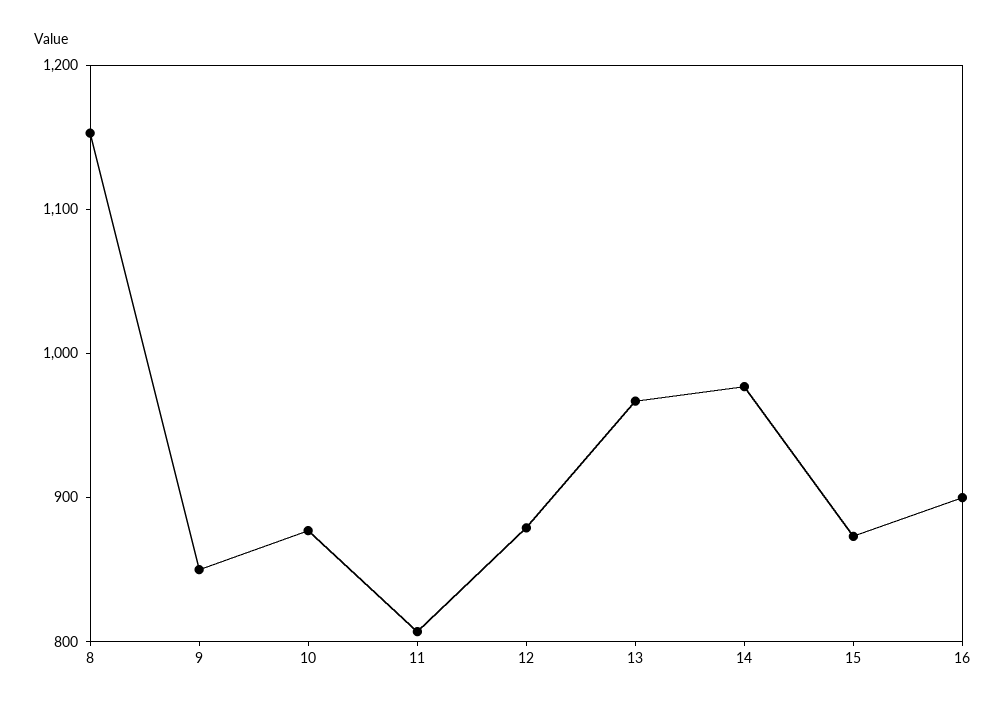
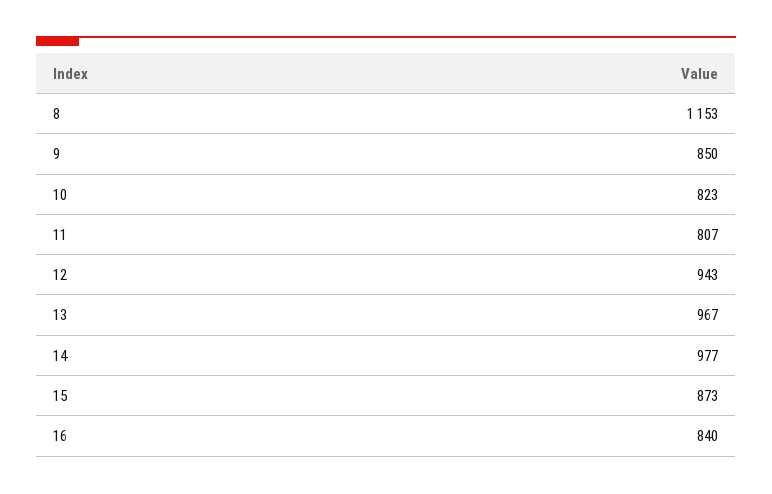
  {
    "8": 1153,
    "9": 850,
-   "10": 880,
+   "10": 823,
    "11": 807,
-   "12": 880,
+   "12": 943,
    "13": 967,
    "14": 977,
    "15": 873,
-   "16": 900
+   "16": 840
  }

